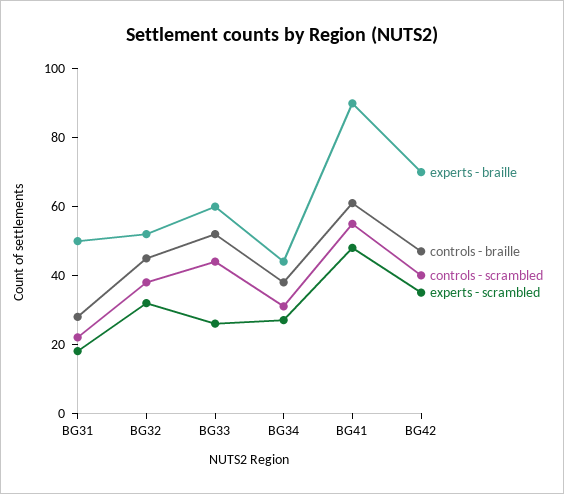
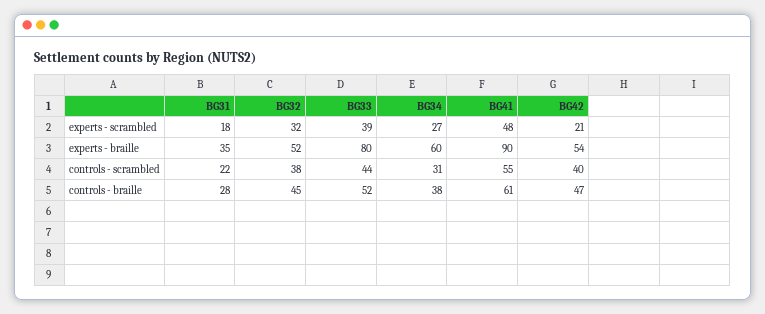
  {
    "experts - braille": {
-     "BG31": 50,
+     "BG31": 35,
      "BG32": 52,
-     "BG33": 60,
+     "BG33": 80,
-     "BG34": 45,
+     "BG34": 60,
      "BG41": 90,
-     "BG42": 70
+     "BG42": 54
    },
    "controls - braille": {
      "BG31": 28,
      "BG32": 45,
      "BG33": 52,
      "BG34": 38,
      "BG41": 61,
      "BG42": 47
    },
    "controls - scrambled": {
      "BG31": 22,
      "BG32": 38,
      "BG33": 44,
      "BG34": 31,
      "BG41": 55,
      "BG42": 40
    },
    "experts - scrambled": {
      "BG31": 18,
      "BG32": 32,
-     "BG33": 25,
+     "BG33": 39,
      "BG34": 27,
      "BG41": 48,
-     "BG42": 35
+     "BG42": 21
    }
  }

